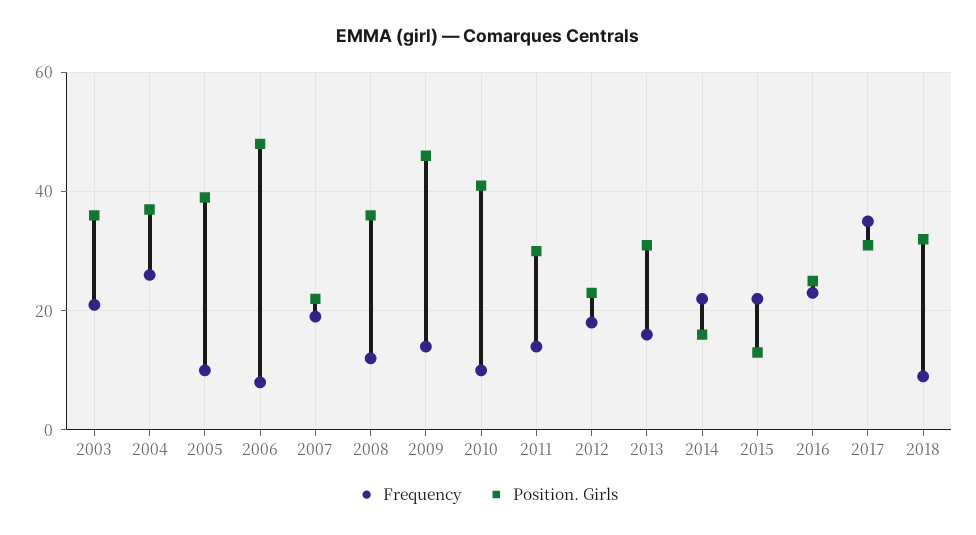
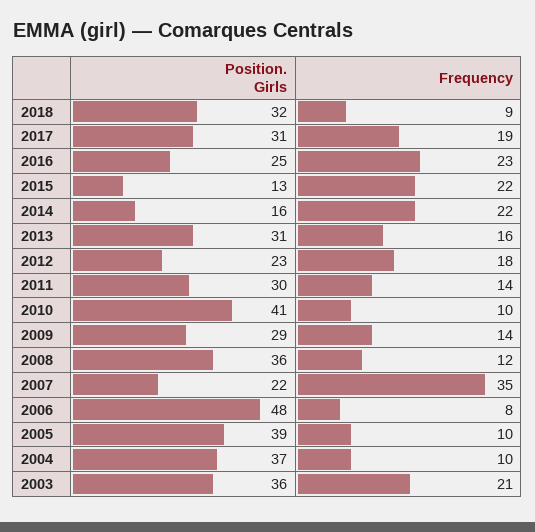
  {
    "Frequency": {
      "2003": 21,
-     "2004": 25,
+     "2004": 10,
      "2005": 10,
      "2006": 8,
-     "2007": 20,
+     "2007": 35,
      "2008": 12,
      "2009": 14,
      "2010": 10,
      "2011": 14,
      "2012": 18,
      "2013": 16,
      "2014": 22,
      "2015": 22,
      "2016": 23,
-     "2017": 35,
+     "2017": 19,
      "2018": 9
    },
    "Position. Girls": {
      "2003": 36,
      "2004": 37,
      "2005": 39,
      "2006": 48,
      "2007": 22,
      "2008": 36,
-     "2009": 45,
+     "2009": 29,
      "2010": 41,
      "2011": 30,
      "2012": 23,
      "2013": 31,
      "2014": 16,
      "2015": 13,
      "2016": 25,
      "2017": 31,
      "2018": 32
    }
  }

